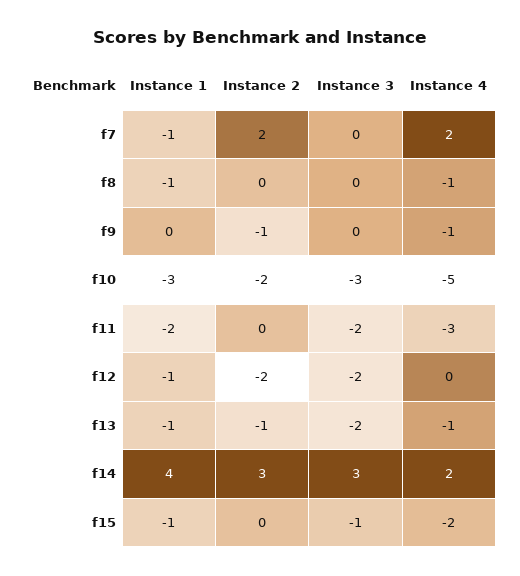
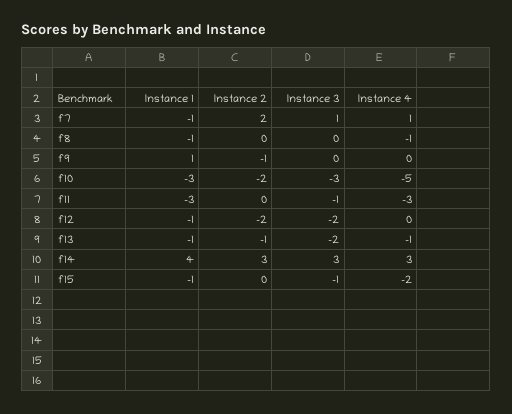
  {
    "Instance 1": {
      "f7": -1,
      "f8": -1,
-     "f9": 0,
+     "f9": 1,
      "f10": -3,
-     "f11": -2,
+     "f11": -3,
      "f12": -1,
      "f13": -1,
      "f14": 4,
      "f15": -1
    },
    "Instance 2": {
      "f7": 2,
      "f8": 0,
      "f9": -1,
      "f10": -2,
      "f11": 0,
      "f12": -2,
      "f13": -1,
      "f14": 3,
      "f15": 0
    },
    "Instance 3": {
-     "f7": 0,
+     "f7": 1,
      "f8": 0,
      "f9": 0,
      "f10": -3,
-     "f11": -2,
+     "f11": -1,
      "f12": -2,
      "f13": -2,
      "f14": 3,
      "f15": -1
    },
    "Instance 4": {
-     "f7": 2,
+     "f7": 1,
      "f8": -1,
-     "f9": -1,
+     "f9": 0,
      "f10": -5,
      "f11": -3,
      "f12": 0,
      "f13": -1,
-     "f14": 2,
+     "f14": 3,
      "f15": -2
    }
  }

